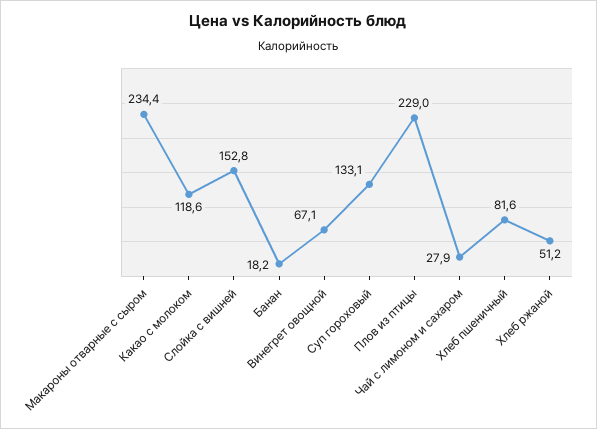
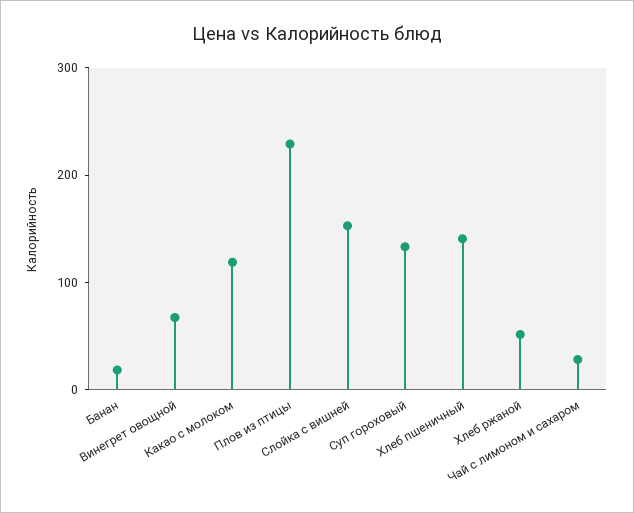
  {
-   "Макароны отварные с сыром": 234.4,
    "Какао с молоком": 118.6,
    "Слойка с вишней": 152.8,
    "Банан": 18.2,
    "Винегрет овощной": 67.1,
    "Суп гороховый": 133.1,
    "Плов из птицы": 229,
    "Чай с лимоном и сахаром": 27.9,
-   "Хлеб пшеничный": 81.6,
+   "Хлеб пшеничный": 140,
    "Хлеб ржаной": 51.2
  }

